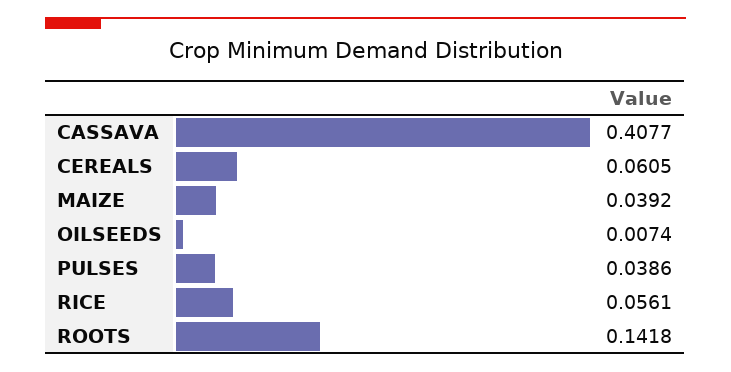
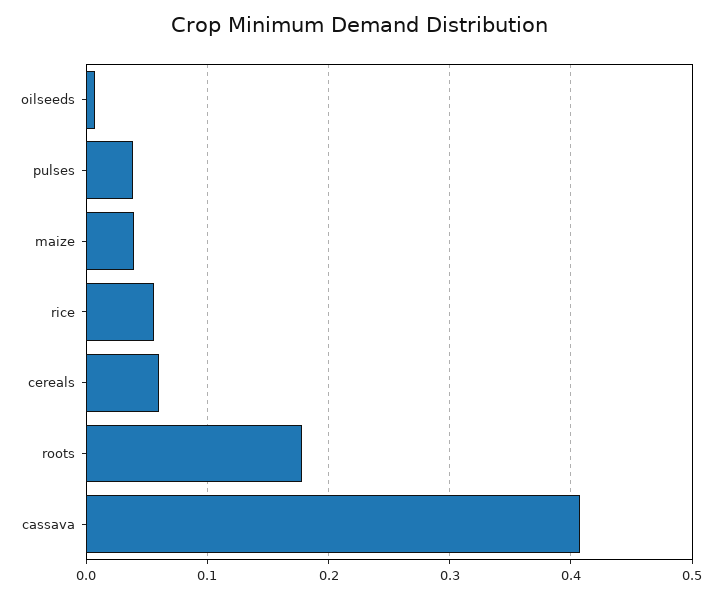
  {
    "CASSAVA": 0.4077,
    "CEREALS": 0.0605,
    "MAIZE": 0.0392,
    "OILSEEDS": 0.0074,
    "PULSES": 0.0386,
    "RICE": 0.0561,
-   "ROOTS": 0.1418
+   "ROOTS": 0.18
  }

